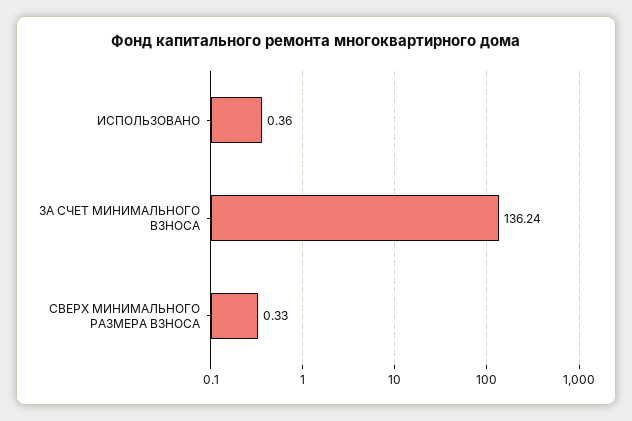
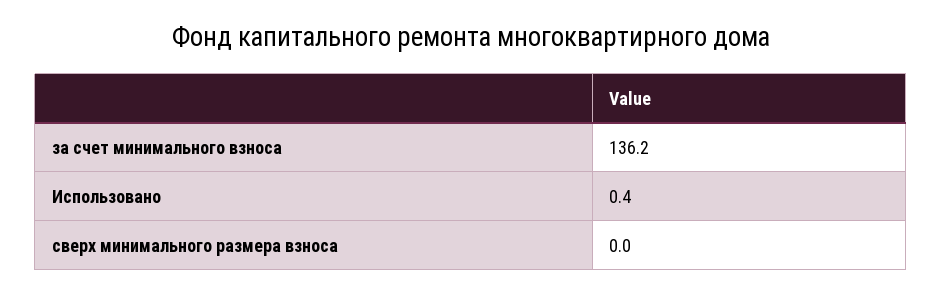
  {
    "ИСПОЛЬЗОВАНО": 0.36,
    "ЗА СЧЕТ МИНИМАЛЬНОГО ВЗНОСА": 136.24,
-   "СВЕРХ МИНИМАЛЬНОГО РАЗМЕРА ВЗНОСА": 0.33
+   "СВЕРХ МИНИМАЛЬНОГО РАЗМЕРА ВЗНОСА": 0
  }

